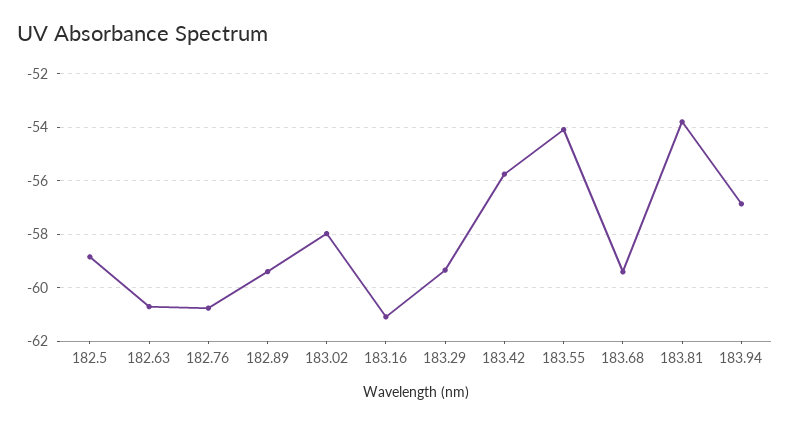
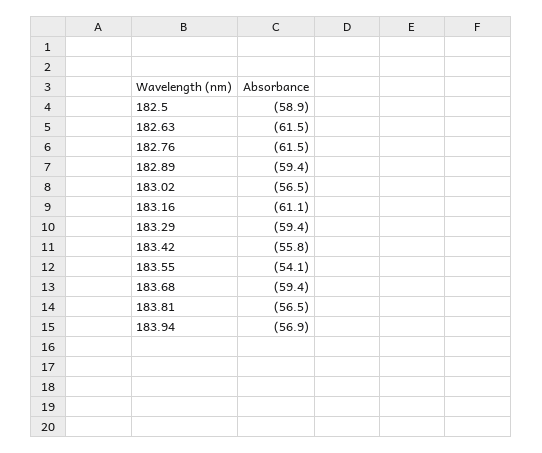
  {
    "182.5": -58.9,
-   "182.63": -60.75,
+   "182.63": -61.5,
-   "182.76": -60.75,
+   "182.76": -61.5,
    "182.89": -59.4,
-   "183.02": -58,
+   "183.02": -56.5,
    "183.16": -61.1,
    "183.29": -59.4,
    "183.42": -55.8,
    "183.55": -54.1,
    "183.68": -59.4,
-   "183.81": -53.75,
+   "183.81": -56.5,
    "183.94": -56.9
  }

